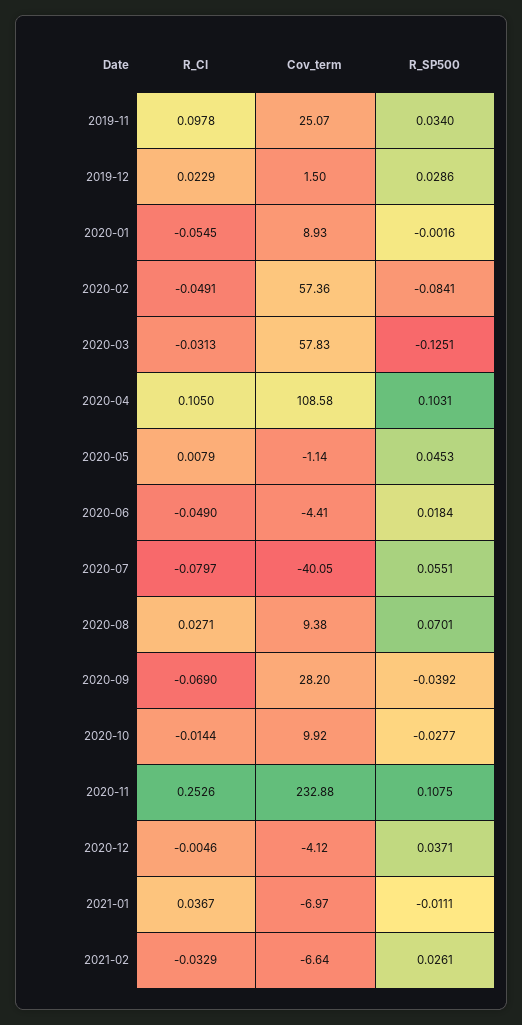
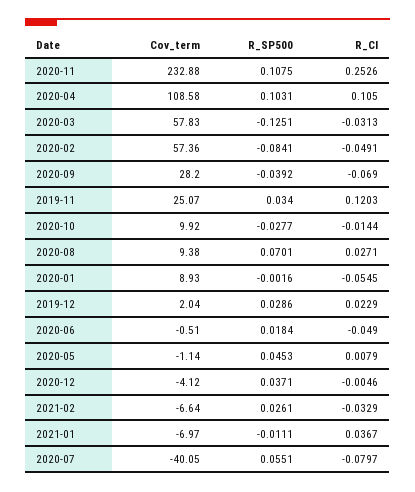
  {
    "R_CI": {
-     "2019-11": 0.0978,
+     "2019-11": 0.1203,
      "2019-12": 0.0229,
      "2020-01": -0.0545,
      "2020-02": -0.0491,
      "2020-03": -0.0313,
      "2020-04": 0.105,
      "2020-05": 0.0079,
      "2020-06": -0.049,
      "2020-07": -0.0797,
      "2020-08": 0.0271,
      "2020-09": -0.069,
      "2020-10": -0.0144,
      "2020-11": 0.2526,
      "2020-12": -0.0046,
      "2021-01": 0.0367,
      "2021-02": -0.0329
    },
    "Cov_term": {
      "2019-11": 25.07,
-     "2019-12": 1.5,
+     "2019-12": 2.04,
      "2020-01": 8.93,
      "2020-02": 57.36,
      "2020-03": 57.83,
      "2020-04": 108.58,
      "2020-05": -1.14,
-     "2020-06": -4.41,
+     "2020-06": -0.51,
      "2020-07": -40.05,
      "2020-08": 9.38,
      "2020-09": 28.2,
      "2020-10": 9.92,
      "2020-11": 232.88,
      "2020-12": -4.12,
      "2021-01": -6.97,
      "2021-02": -6.64
    },
    "R_SP500": {
      "2019-11": 0.034,
      "2019-12": 0.0286,
      "2020-01": -0.0016,
      "2020-02": -0.0841,
      "2020-03": -0.1251,
      "2020-04": 0.1031,
      "2020-05": 0.0453,
      "2020-06": 0.0184,
      "2020-07": 0.0551,
      "2020-08": 0.0701,
      "2020-09": -0.0392,
      "2020-10": -0.0277,
      "2020-11": 0.1075,
      "2020-12": 0.0371,
      "2021-01": -0.0111,
      "2021-02": 0.0261
    }
  }

